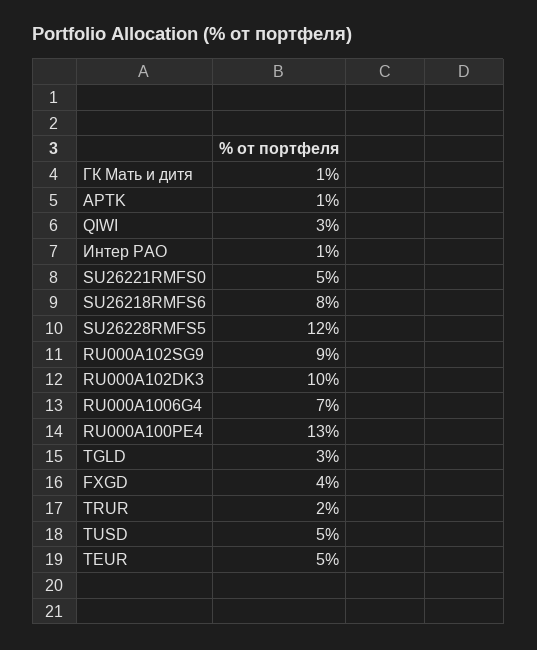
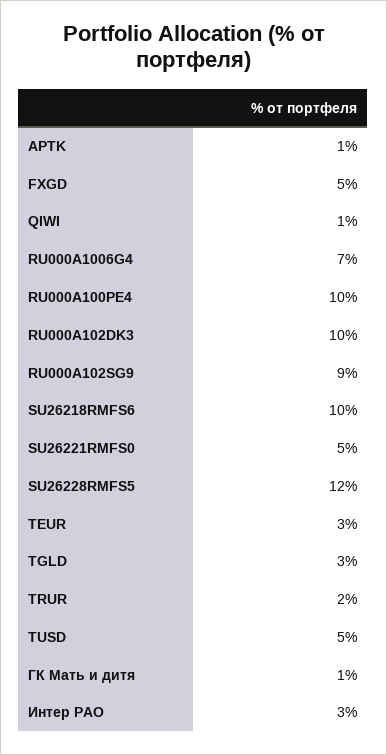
  {
    "ГК Мать и дитя": 1,
    "APTK": 1,
-   "QIWI": 3,
+   "QIWI": 1,
-   "Интер РАО": 1,
+   "Интер РАО": 3,
    "SU26221RMFS0": 5,
-   "SU26218RMFS6": 8,
+   "SU26218RMFS6": 10,
    "SU26228RMFS5": 12,
    "RU000A102SG9": 9,
    "RU000A102DK3": 10,
    "RU000A1006G4": 7,
-   "RU000A100PE4": 13,
+   "RU000A100PE4": 10,
    "TGLD": 3,
-   "FXGD": 4,
+   "FXGD": 5,
    "TRUR": 2,
    "TUSD": 5,
-   "TEUR": 5
+   "TEUR": 3
  }

